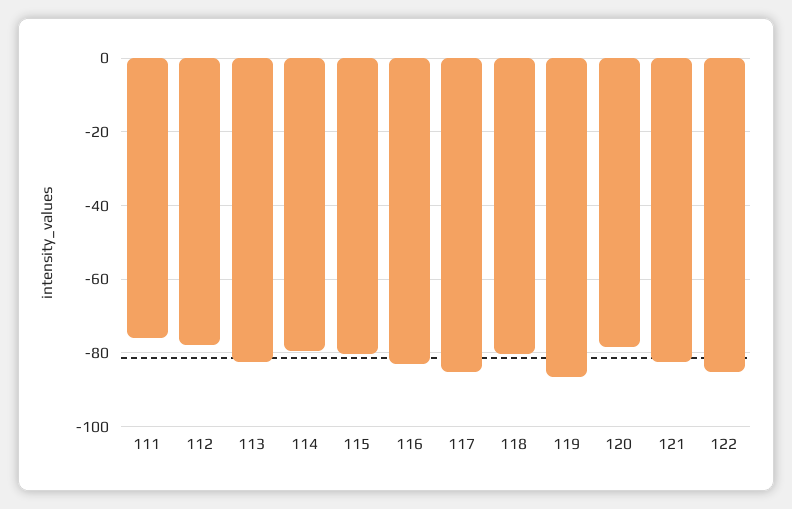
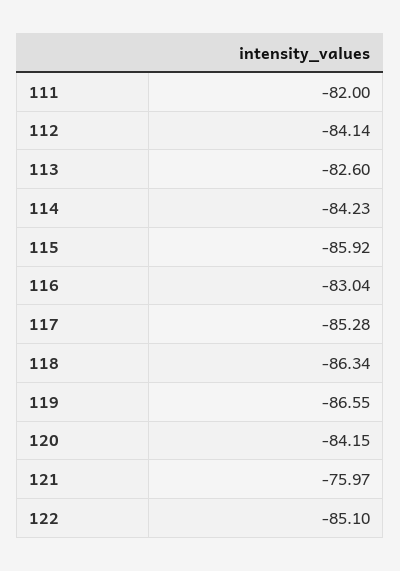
  {
-   "111": -76,
+   "111": -82,
-   "112": -78,
+   "112": -84.14,
    "113": -82.6,
-   "114": -80,
+   "114": -84.23,
-   "115": -80,
+   "115": -85.92,
    "116": -83.04,
    "117": -85.28,
-   "118": -80,
+   "118": -86.34,
    "119": -86.55,
-   "120": -78,
+   "120": -84.15,
-   "121": -82,
+   "121": -75.97,
    "122": -85.1
  }

